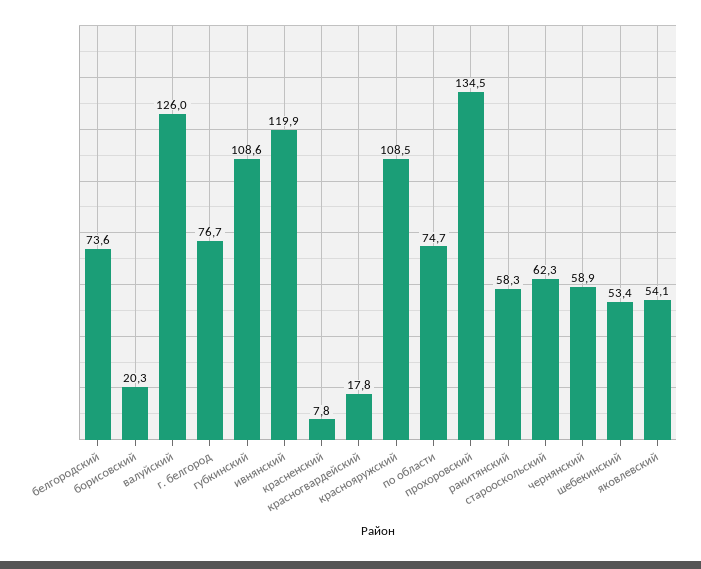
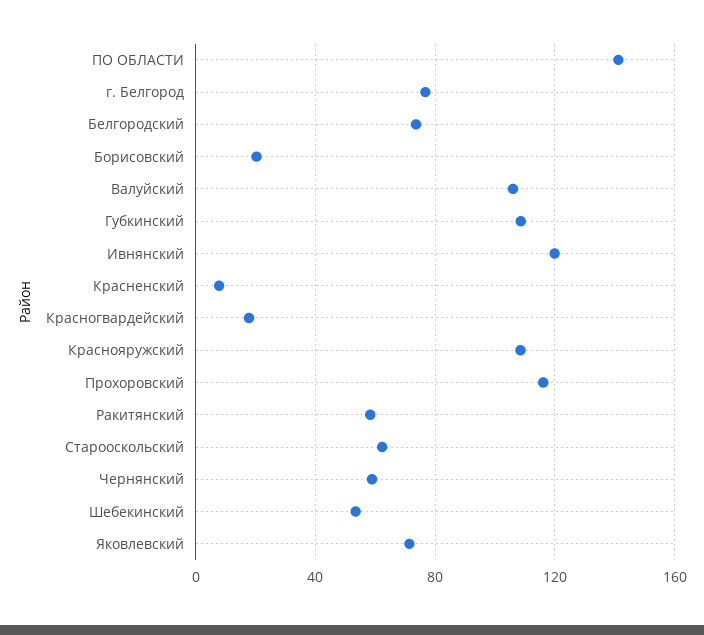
  {
    "белгородский": 73.6,
    "борисовский": 20.3,
-   "валуйский": 126,
+   "валуйский": 105,
    "г. белгород": 76.7,
    "губкинский": 108.6,
    "ивнянский": 119.9,
    "красненский": 7.8,
    "красногвардейский": 17.8,
    "краснояружский": 108.5,
-   "по области": 74.7,
+   "по области": 140,
-   "прохоровский": 134.5,
+   "прохоровский": 115,
    "ракитянский": 58.3,
    "старооскольский": 62.3,
    "чернянский": 58.9,
    "шебекинский": 53.4,
-   "яковлевский": 54.1
+   "яковлевский": 70
  }

